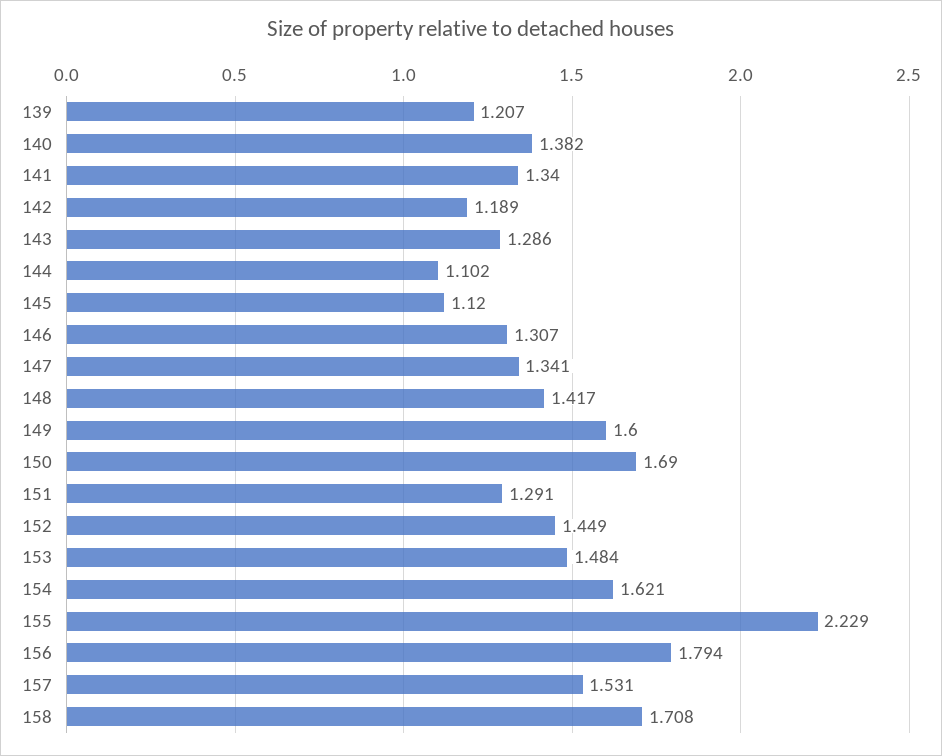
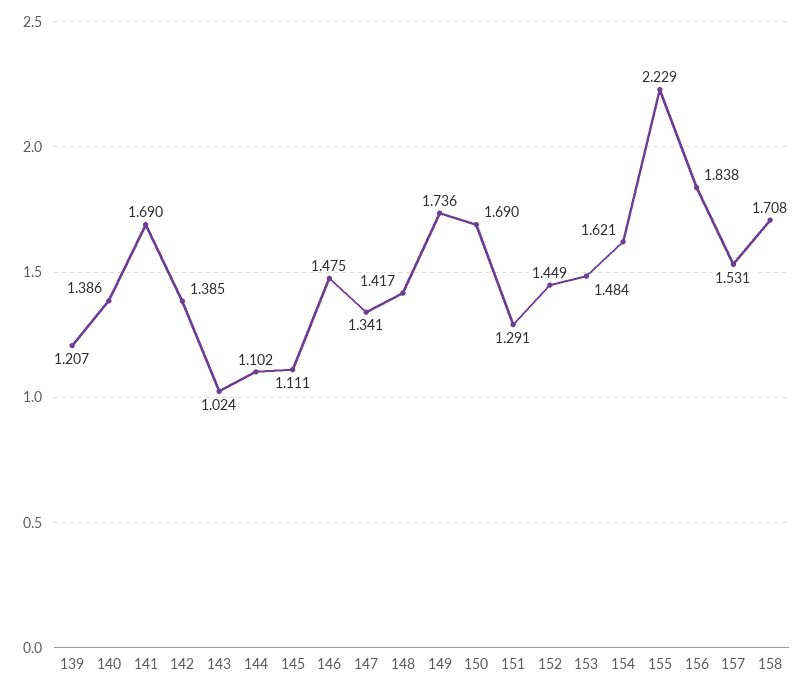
  {
    "139": 1.207,
-   "140": 1.382,
+   "140": 1.386,
-   "141": 1.34,
+   "141": 1.69,
-   "142": 1.189,
+   "142": 1.385,
-   "143": 1.286,
+   "143": 1.024,
    "144": 1.102,
-   "145": 1.12,
+   "145": 1.111,
-   "146": 1.307,
+   "146": 1.475,
    "147": 1.341,
    "148": 1.417,
-   "149": 1.6,
+   "149": 1.736,
    "150": 1.69,
    "151": 1.291,
    "152": 1.449,
    "153": 1.484,
    "154": 1.621,
    "155": 2.229,
-   "156": 1.794,
+   "156": 1.838,
    "157": 1.531,
    "158": 1.708
  }

